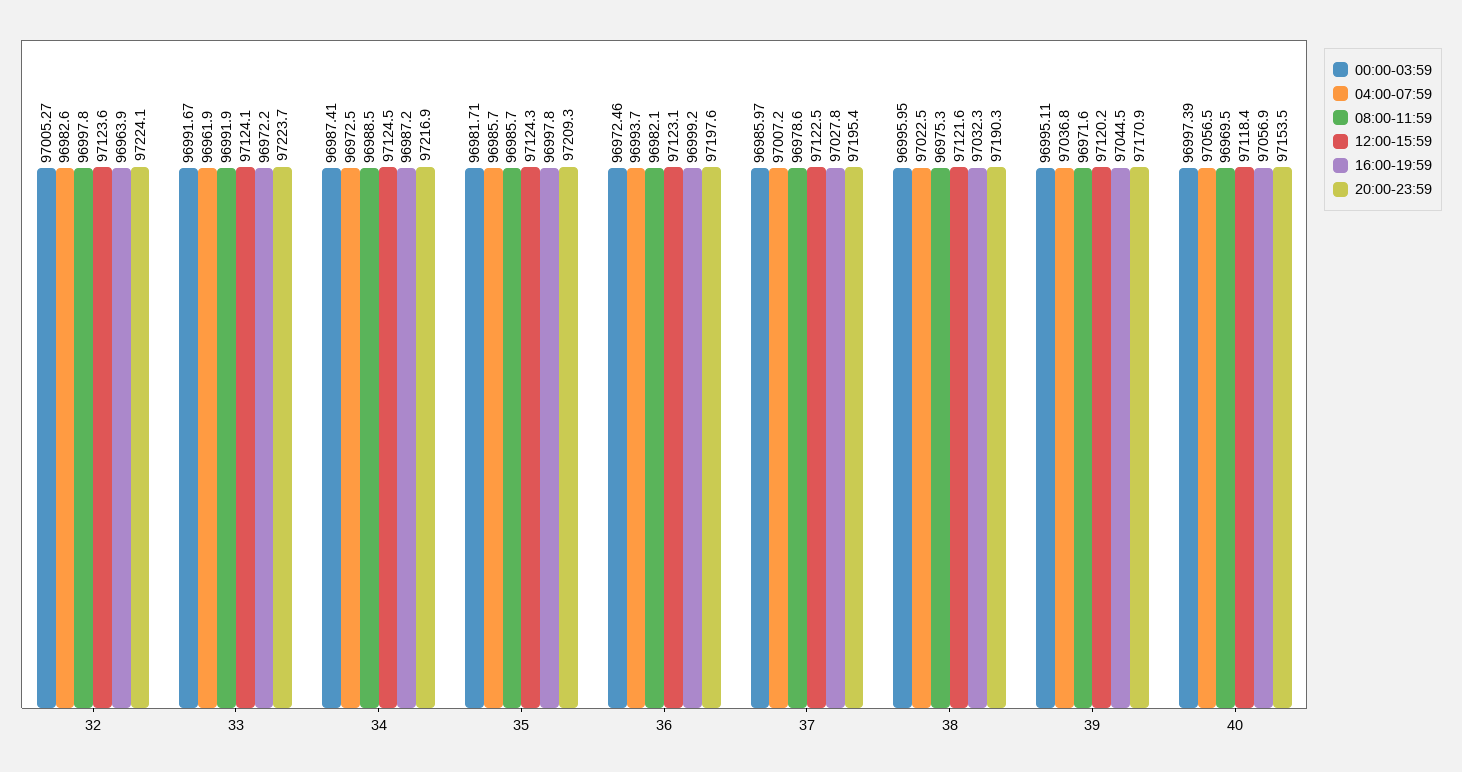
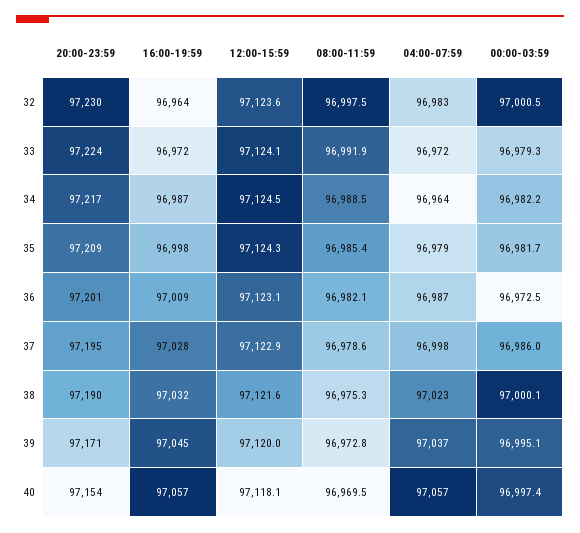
  {
    "00:00-03:59": {
-     "32": 97005.27,
+     "32": 97000.5,
-     "33": 96991.67,
+     "33": 96979.3,
-     "34": 96987.41,
+     "34": 96982.2,
      "35": 96981.71,
      "36": 96972.46,
      "37": 96985.97,
-     "38": 96995.95,
+     "38": 97000.1,
      "39": 96995.11,
      "40": 96997.39
    },
    "04:00-07:59": {
      "32": 96982.6,
-     "33": 96961.9,
+     "33": 96972,
-     "34": 96972.5,
+     "34": 96964,
-     "35": 96985.7,
+     "35": 96979,
-     "36": 96993.7,
+     "36": 96987,
-     "37": 97007.2,
+     "37": 96998,
      "38": 97022.5,
      "39": 97036.8,
      "40": 97056.5
    },
    "08:00-11:59": {
-     "32": 96997.8,
+     "32": 96997.5,
      "33": 96991.9,
      "34": 96988.5,
-     "35": 96985.7,
+     "35": 96985.4,
      "36": 96982.1,
      "37": 96978.6,
      "38": 96975.3,
-     "39": 96971.6,
+     "39": 96972.8,
      "40": 96969.5
    },
    "12:00-15:59": {
      "32": 97123.6,
      "33": 97124.1,
      "34": 97124.5,
      "35": 97124.3,
      "36": 97123.1,
-     "37": 97122.5,
+     "37": 97122.9,
      "38": 97121.6,
-     "39": 97120.2,
+     "39": 97120,
-     "40": 97118.4
+     "40": 97118.1
    },
    "16:00-19:59": {
      "32": 96963.9,
      "33": 96972.2,
      "34": 96987.2,
      "35": 96997.8,
-     "36": 96999.2,
+     "36": 97009,
      "37": 97027.8,
      "38": 97032.3,
      "39": 97044.5,
      "40": 97056.9
    },
    "20:00-23:59": {
-     "32": 97224.1,
+     "32": 97230,
      "33": 97223.7,
      "34": 97216.9,
      "35": 97209.3,
-     "36": 97197.6,
+     "36": 97201,
      "37": 97195.4,
      "38": 97190.3,
      "39": 97170.9,
      "40": 97153.5
    }
  }

